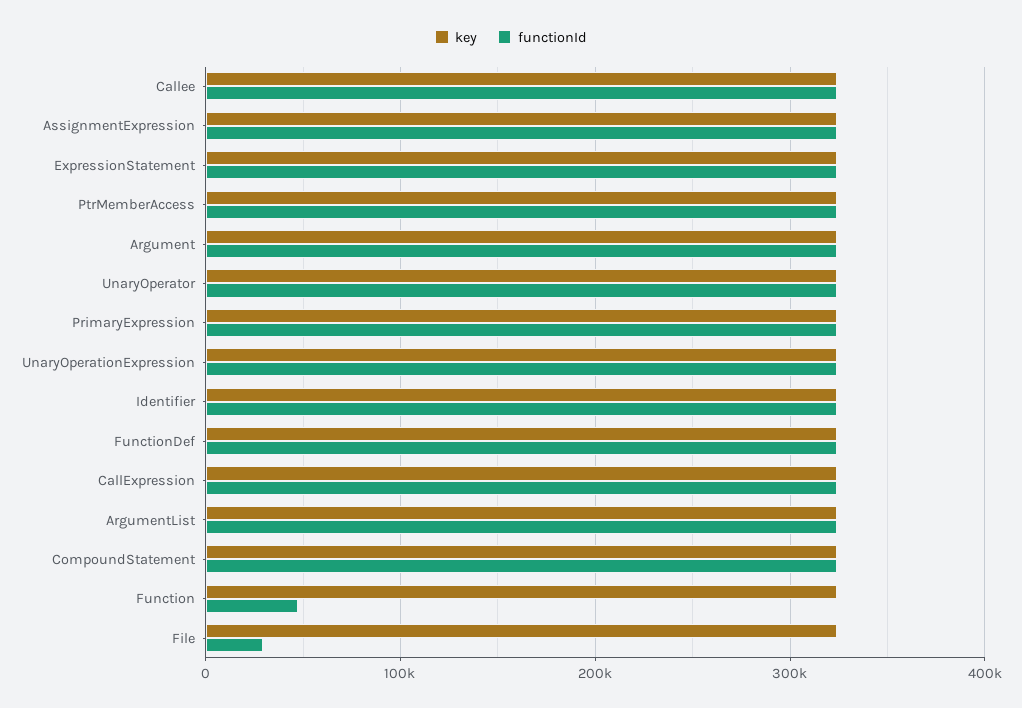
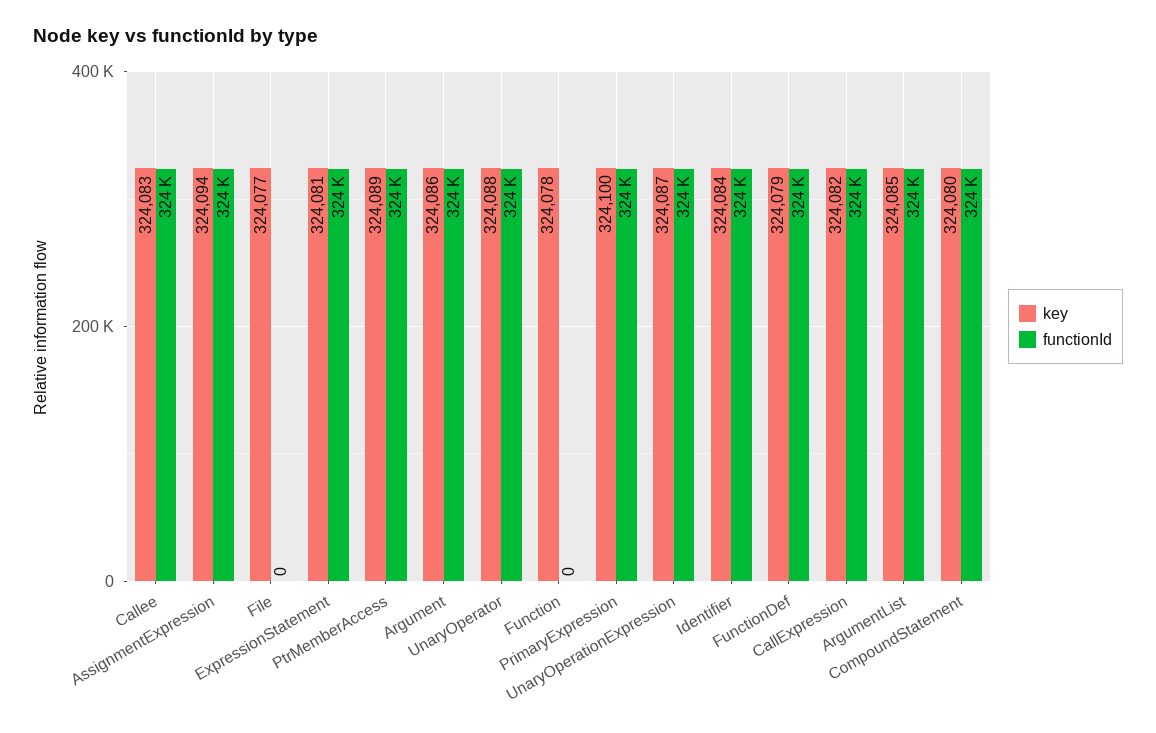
  {
    "key": {
      "Callee": 324083,
      "AssignmentExpression": 324094,
      "ExpressionStatement": 324081,
      "PtrMemberAccess": 324089,
      "Argument": 324086,
      "UnaryOperator": 324088,
      "PrimaryExpression": 324100,
      "UnaryOperationExpression": 324087,
      "Identifier": 324084,
      "FunctionDef": 324079,
      "CallExpression": 324082,
      "ArgumentList": 324085,
      "CompoundStatement": 324080,
      "Function": 324078,
      "File": 324077
    },
    "functionId": {
      "Callee": 324000,
      "AssignmentExpression": 324000,
      "ExpressionStatement": 324000,
      "PtrMemberAccess": 324000,
      "Argument": 324000,
      "UnaryOperator": 324000,
      "PrimaryExpression": 324000,
      "UnaryOperationExpression": 324000,
      "Identifier": 324000,
      "FunctionDef": 324000,
      "CallExpression": 324000,
      "ArgumentList": 324000,
      "CompoundStatement": 324000,
-     "Function": 50000,
+     "Function": 0,
-     "File": 30000
+     "File": 0
    }
  }

